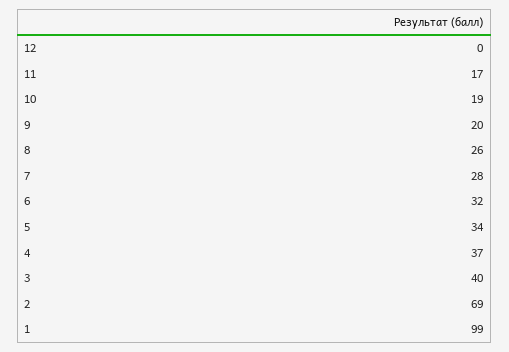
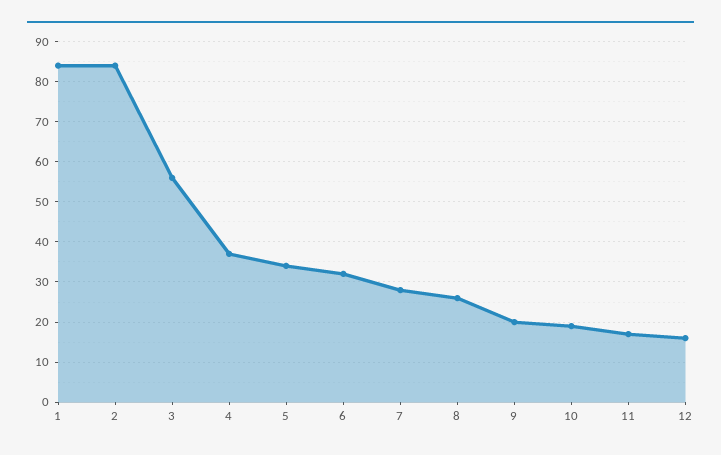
  {
-   "12": 0,
+   "12": 15,
    "11": 17,
    "10": 19,
    "9": 20,
    "8": 26,
    "7": 28,
    "6": 32,
    "5": 34,
    "4": 37,
-   "3": 40,
+   "3": 55,
-   "2": 69,
+   "2": 85,
-   "1": 99
+   "1": 85
  }

